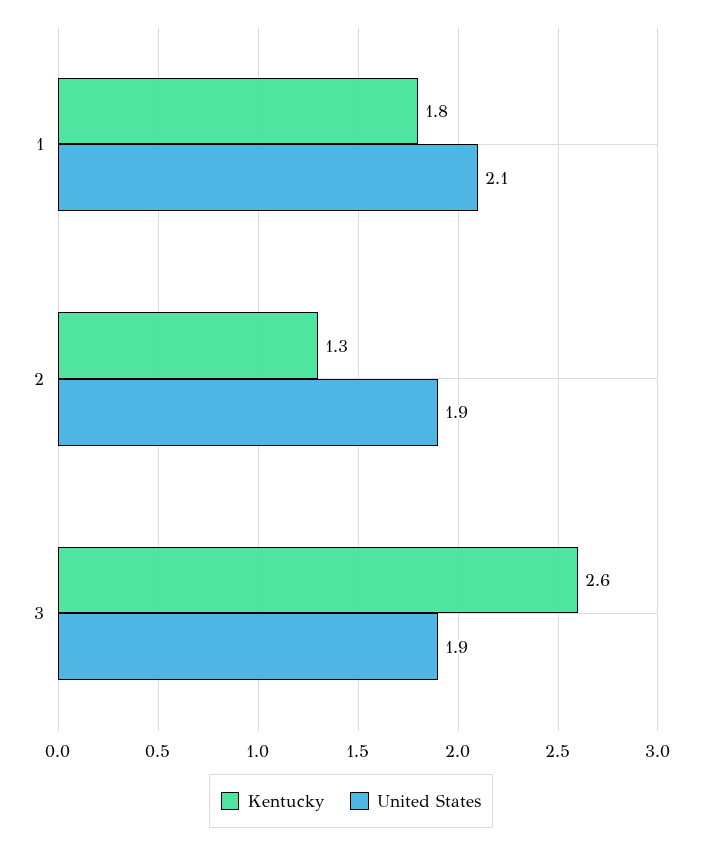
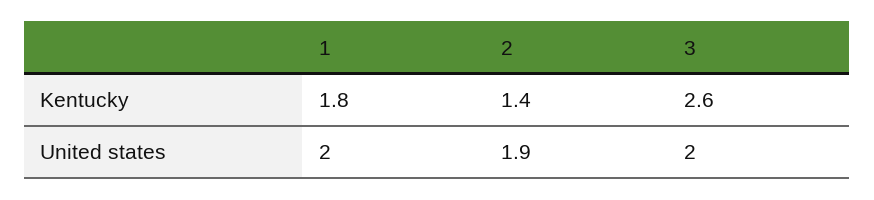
  {
    "Kentucky": {
      "1": 1.8,
-     "2": 1.3,
+     "2": 1.4,
      "3": 2.6
    },
    "United States": {
-     "1": 2.1,
+     "1": 2,
      "2": 1.9,
-     "3": 1.9
+     "3": 2
    }
  }

